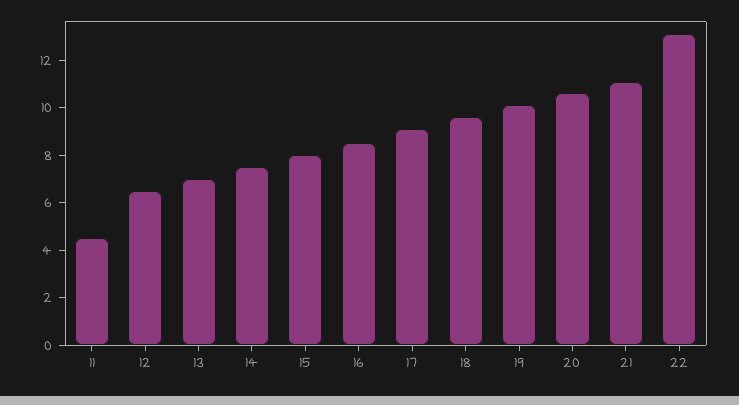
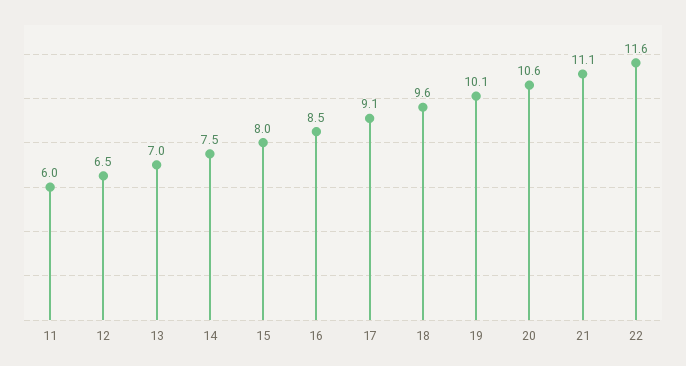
  {
-   "11": 4.5,
+   "11": 6,
    "12": 6.5,
    "13": 7,
    "14": 7.5,
    "15": 8,
    "16": 8.5,
    "17": 9.1,
    "18": 9.6,
    "19": 10.1,
    "20": 10.6,
    "21": 11.1,
-   "22": 13
+   "22": 11.6
  }

